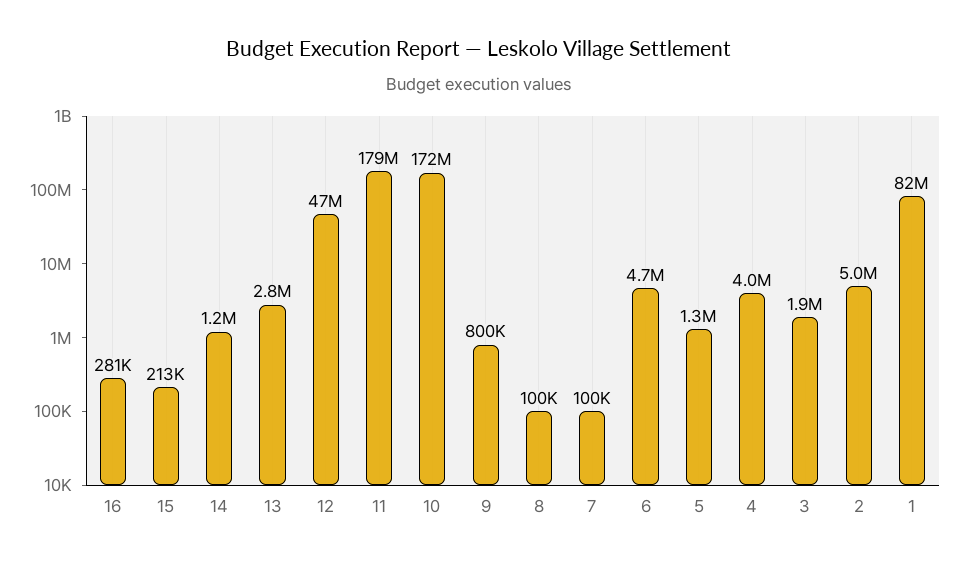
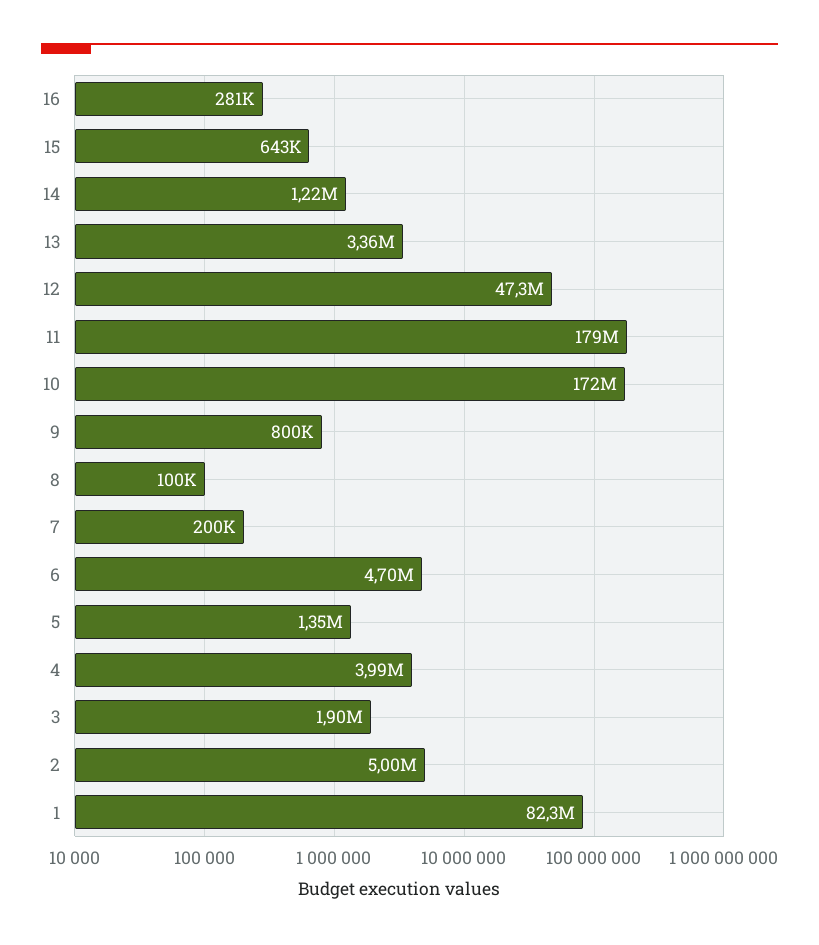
  {
    "16": 281000,
-   "15": 213000,
+   "15": 643000,
    "14": 1220000,
-   "13": 2800000,
+   "13": 3360000,
    "12": 47300000,
    "11": 179000000,
    "10": 172000000,
    "9": 800000,
    "8": 100000,
-   "7": 100000,
+   "7": 200000,
    "6": 4700000,
    "5": 1350000,
    "4": 3990000,
    "3": 1900000,
    "2": 5000000,
    "1": 82300000
  }

